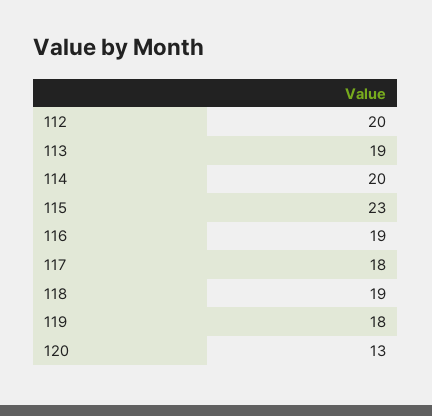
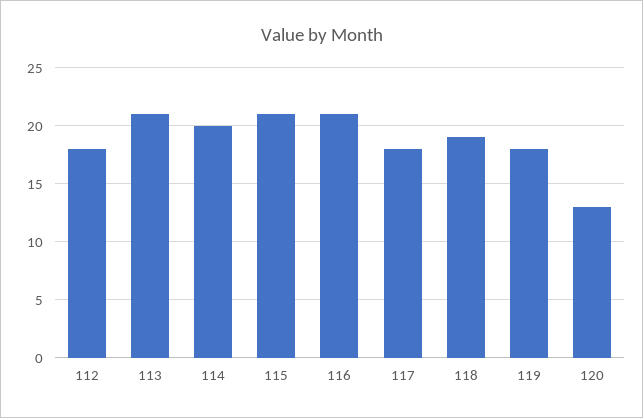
  {
-   "112": 20,
+   "112": 18,
-   "113": 19,
+   "113": 21,
    "114": 20,
-   "115": 23,
+   "115": 21,
-   "116": 19,
+   "116": 21,
    "117": 18,
    "118": 19,
    "119": 18,
    "120": 13
  }

